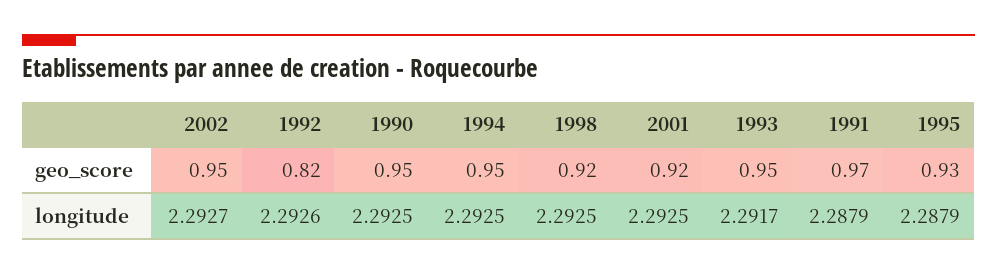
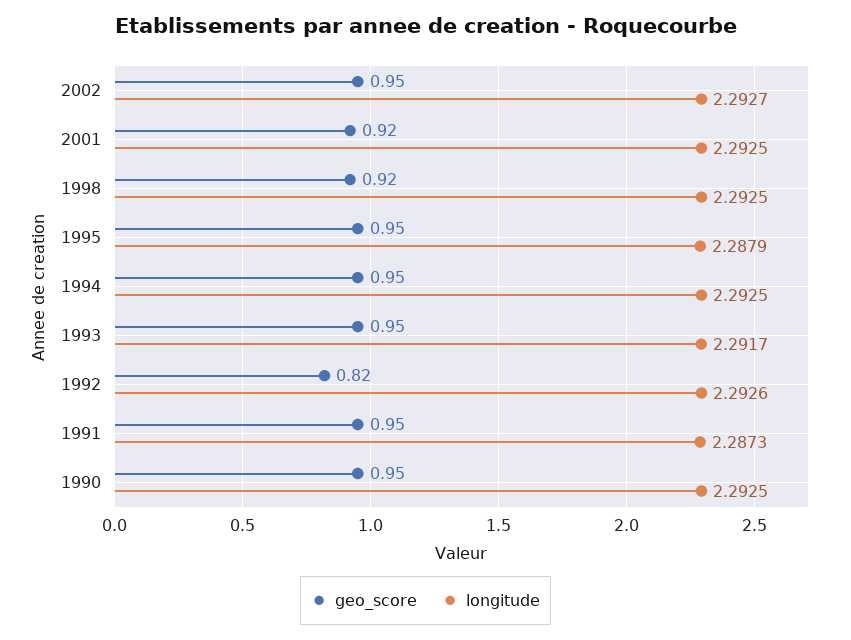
  {
    "geo_score": {
      "2002": 0.95,
      "1992": 0.82,
      "1990": 0.95,
      "1994": 0.95,
      "1998": 0.92,
      "2001": 0.92,
      "1993": 0.95,
-     "1991": 0.97,
+     "1991": 0.95,
-     "1995": 0.93
+     "1995": 0.95
    },
    "longitude": {
      "2002": 2.2927,
      "1992": 2.2926,
      "1990": 2.2925,
      "1994": 2.2925,
      "1998": 2.2925,
      "2001": 2.2925,
      "1993": 2.2917,
-     "1991": 2.2879,
+     "1991": 2.2873,
      "1995": 2.2879
    }
  }

